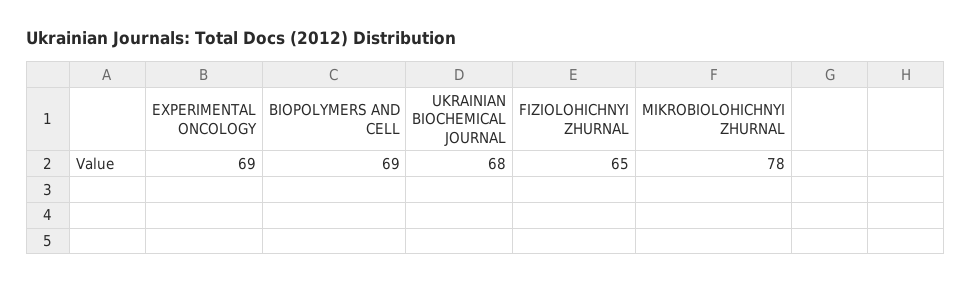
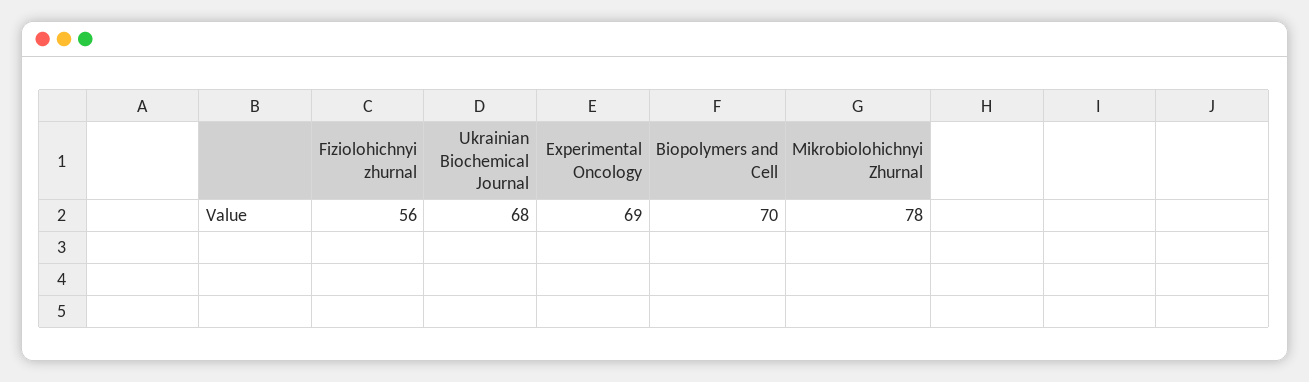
  {
    "EXPERIMENTAL ONCOLOGY": 69,
-   "BIOPOLYMERS AND CELL": 69,
+   "BIOPOLYMERS AND CELL": 70,
    "UKRAINIAN BIOCHEMICAL JOURNAL": 68,
-   "FIZIOLOHICHNYI ZHURNAL": 65,
+   "FIZIOLOHICHNYI ZHURNAL": 56,
    "MIKROBIOLOHICHNYI ZHURNAL": 78
  }

